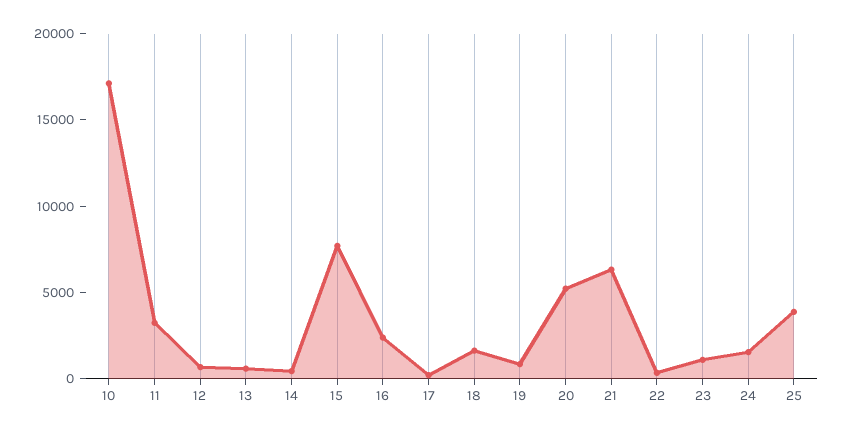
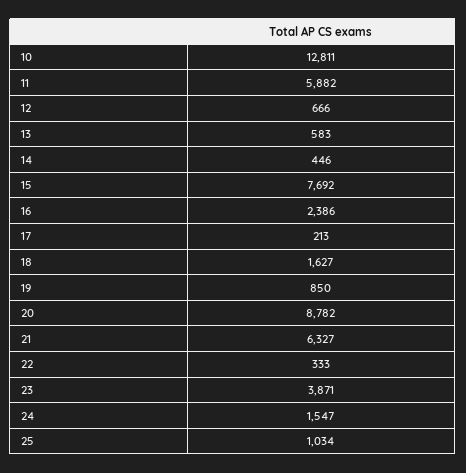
  {
-   "10": 17000,
+   "10": 12811,
-   "11": 3000,
+   "11": 5882,
    "12": 666,
    "13": 583,
    "14": 446,
    "15": 7692,
    "16": 2386,
    "17": 213,
    "18": 1627,
    "19": 850,
-   "20": 5000,
+   "20": 8782,
    "21": 6327,
    "22": 333,
-   "23": 1000,
+   "23": 3871,
    "24": 1547,
-   "25": 4000
+   "25": 1034
  }

